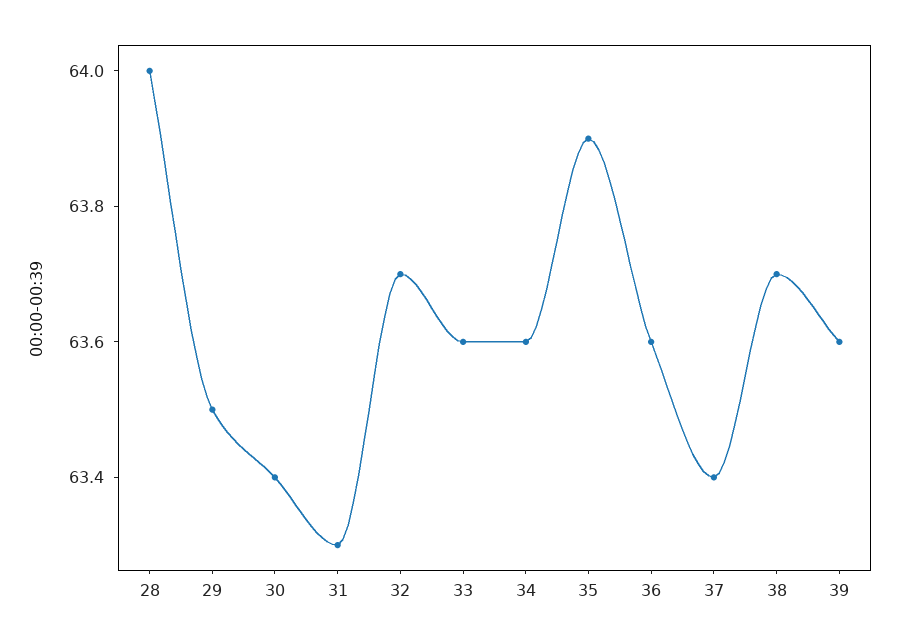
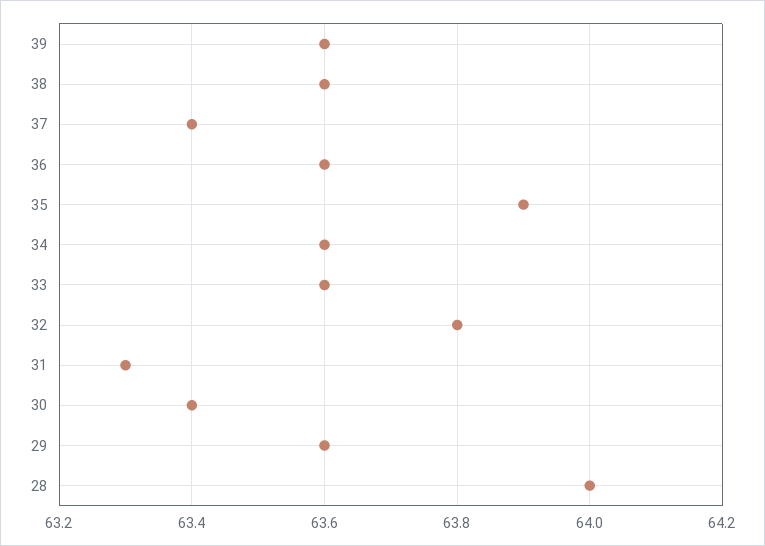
  {
    "28": 64,
-   "29": 63.5,
+   "29": 63.6,
    "30": 63.4,
    "31": 63.3,
-   "32": 63.7,
+   "32": 63.8,
    "33": 63.6,
    "34": 63.6,
    "35": 63.9,
    "36": 63.6,
    "37": 63.4,
-   "38": 63.7,
+   "38": 63.6,
    "39": 63.6
  }

